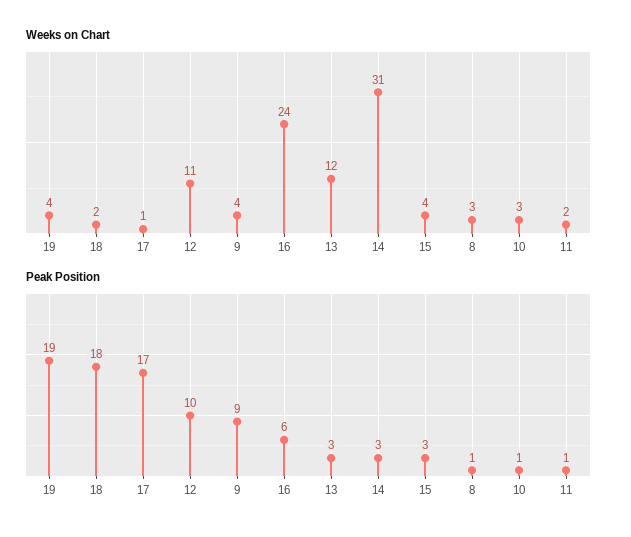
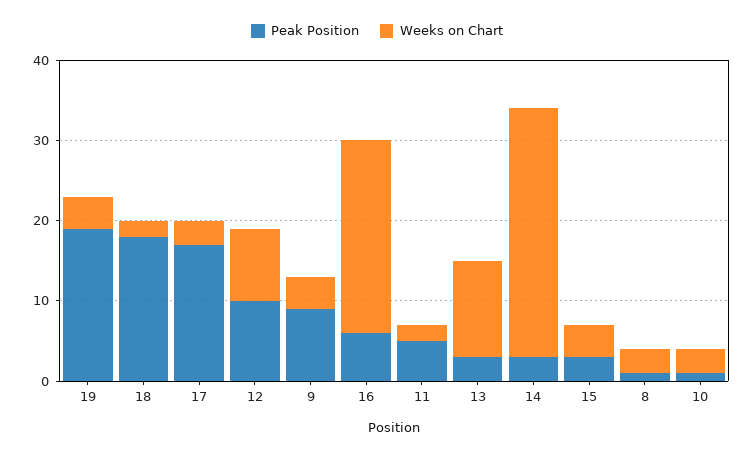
  {
    "Weeks on Chart": {
      "19": 4,
      "18": 2,
-     "17": 1,
+     "17": 3,
-     "12": 11,
+     "12": 9,
      "9": 4,
      "16": 24,
      "13": 12,
      "14": 31,
      "15": 4,
      "8": 3,
      "10": 3,
      "11": 2
    },
    "Peak Position": {
      "19": 19,
      "18": 18,
      "17": 17,
      "12": 10,
      "9": 9,
      "16": 6,
      "13": 3,
      "14": 3,
      "15": 3,
      "8": 1,
      "10": 1,
-     "11": 1
+     "11": 5
    }
  }

